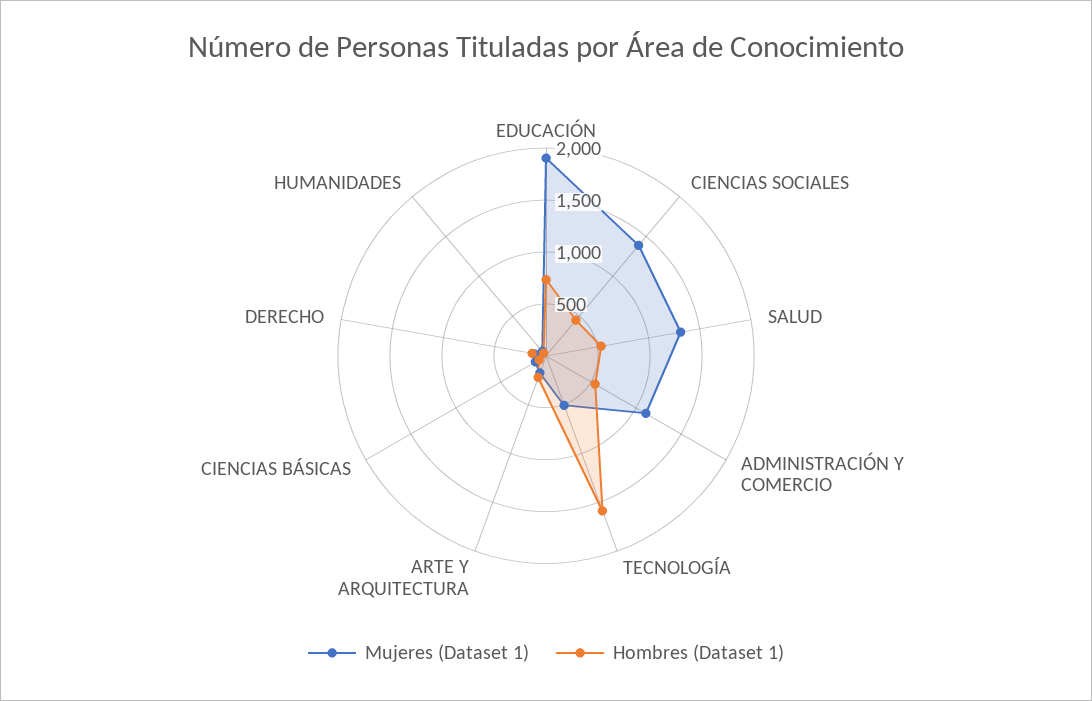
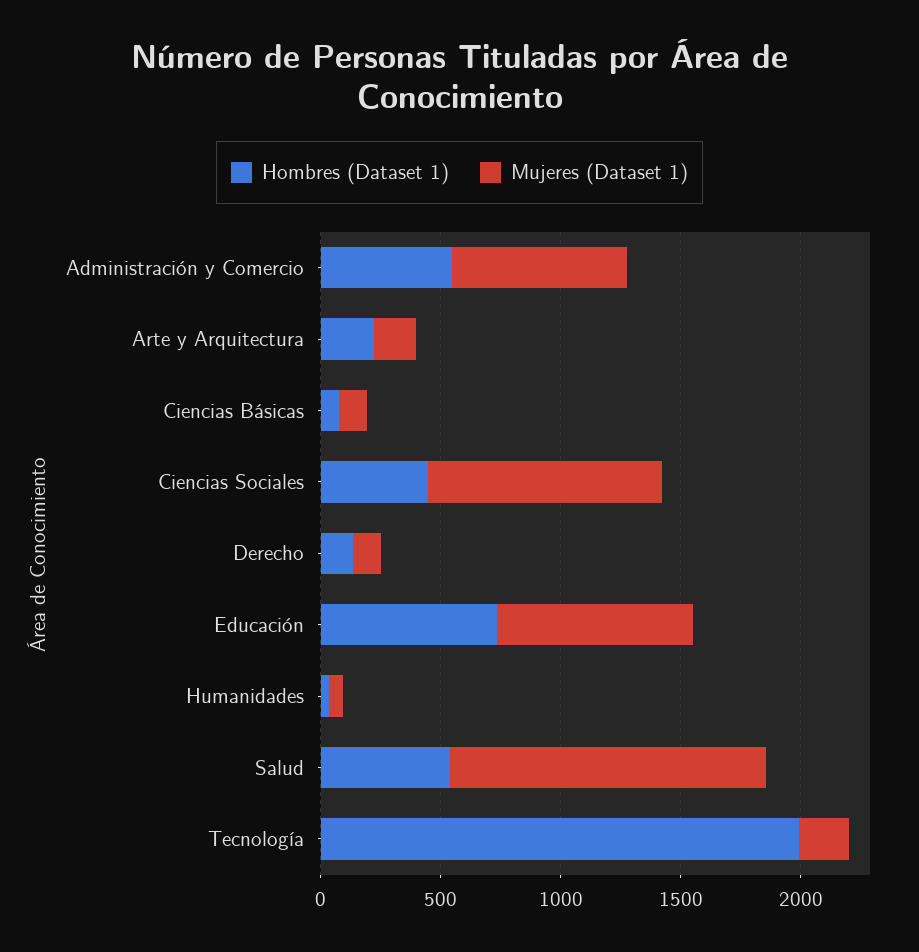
  {
    "Mujeres (Dataset 1)": {
-     "EDUCACIÓN": 1900,
+     "EDUCACIÓN": 800,
-     "CIENCIAS SOCIALES": 1400,
+     "CIENCIAS SOCIALES": 1000,
      "SALUD": 1300,
-     "ADMINISTRACIÓN Y COMERCIO": 1100,
+     "ADMINISTRACIÓN Y COMERCIO": 700,
-     "TECNOLOGÍA": 500,
+     "TECNOLOGÍA": 200,
      "ARTE Y ARQUITECTURA": 200,
      "CIENCIAS BÁSICAS": 100,
      "DERECHO": 100,
      "HUMANIDADES": 100
    },
    "Hombres (Dataset 1)": {
      "EDUCACIÓN": 700,
      "CIENCIAS SOCIALES": 400,
      "SALUD": 500,
      "ADMINISTRACIÓN Y COMERCIO": 500,
-     "TECNOLOGÍA": 1600,
+     "TECNOLOGÍA": 2000,
      "ARTE Y ARQUITECTURA": 200,
      "CIENCIAS BÁSICAS": 100,
      "DERECHO": 100,
      "HUMANIDADES": 0
    }
  }

